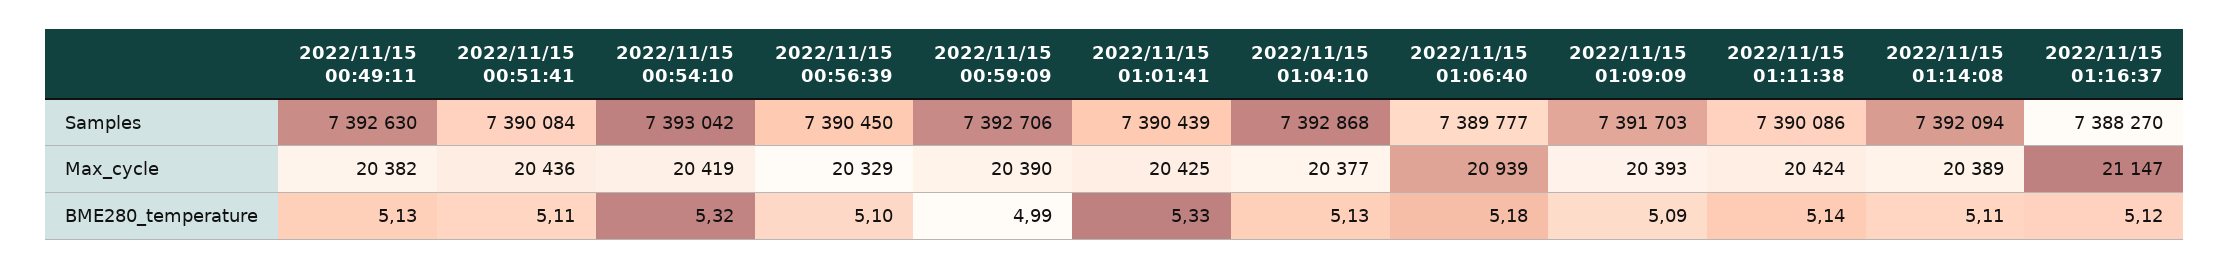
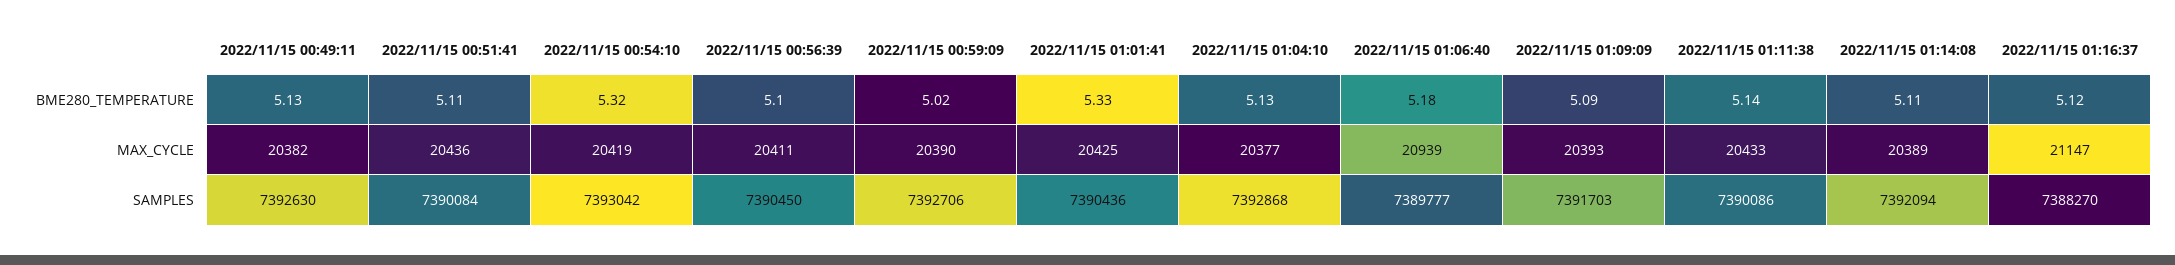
  {
    "2022/11/15 00:49:11": {
      "Samples": 7392630,
      "Max_cycle": 20382,
      "BME280_temperature": 5.13
    },
    "2022/11/15 00:51:41": {
      "Samples": 7390084,
      "Max_cycle": 20436,
      "BME280_temperature": 5.11
    },
    "2022/11/15 00:54:10": {
      "Samples": 7393042,
      "Max_cycle": 20419,
      "BME280_temperature": 5.32
    },
    "2022/11/15 00:56:39": {
      "Samples": 7390450,
-     "Max_cycle": 20329,
+     "Max_cycle": 20411,
      "BME280_temperature": 5.1
    },
    "2022/11/15 00:59:09": {
      "Samples": 7392706,
      "Max_cycle": 20390,
-     "BME280_temperature": 4.99
+     "BME280_temperature": 5.02
    },
    "2022/11/15 01:01:41": {
-     "Samples": 7390439,
+     "Samples": 7390436,
      "Max_cycle": 20425,
      "BME280_temperature": 5.33
    },
    "2022/11/15 01:04:10": {
      "Samples": 7392868,
      "Max_cycle": 20377,
      "BME280_temperature": 5.13
    },
    "2022/11/15 01:06:40": {
      "Samples": 7389777,
      "Max_cycle": 20939,
      "BME280_temperature": 5.18
    },
    "2022/11/15 01:09:09": {
      "Samples": 7391703,
      "Max_cycle": 20393,
      "BME280_temperature": 5.09
    },
    "2022/11/15 01:11:38": {
      "Samples": 7390086,
-     "Max_cycle": 20424,
+     "Max_cycle": 20433,
      "BME280_temperature": 5.14
    },
    "2022/11/15 01:14:08": {
      "Samples": 7392094,
      "Max_cycle": 20389,
      "BME280_temperature": 5.11
    },
    "2022/11/15 01:16:37": {
      "Samples": 7388270,
      "Max_cycle": 21147,
      "BME280_temperature": 5.12
    }
  }

